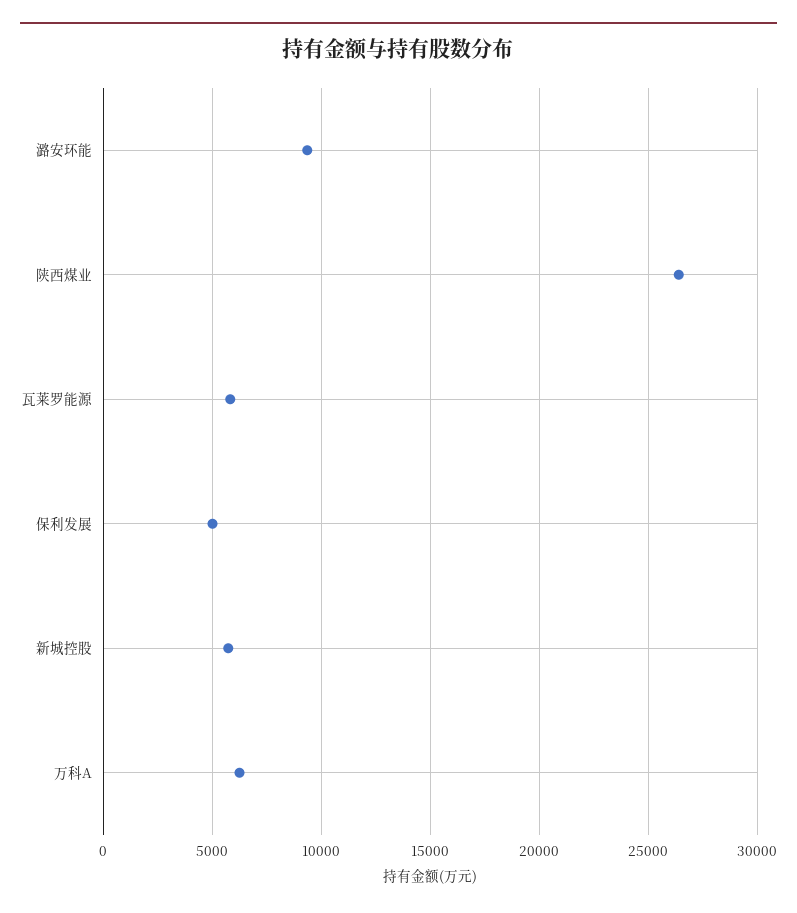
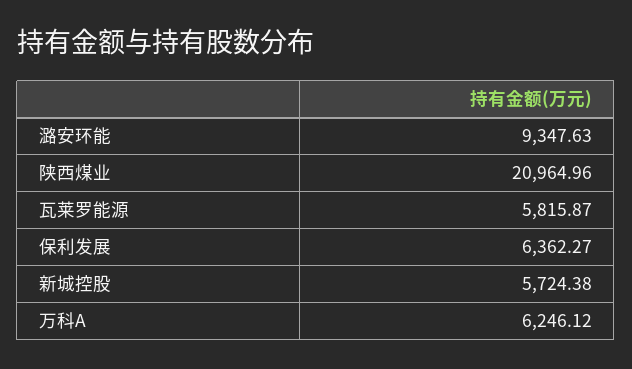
  {
    "潞安环能": 9347.63,
-   "陕西煤业": 26500,
+   "陕西煤业": 20964.96,
    "瓦莱罗能源": 5815.87,
-   "保利发展": 5000,
+   "保利发展": 6362.27,
    "新城控股": 5724.38,
    "万科A": 6246.12
  }

